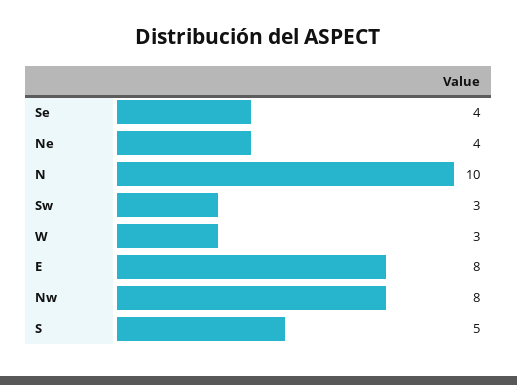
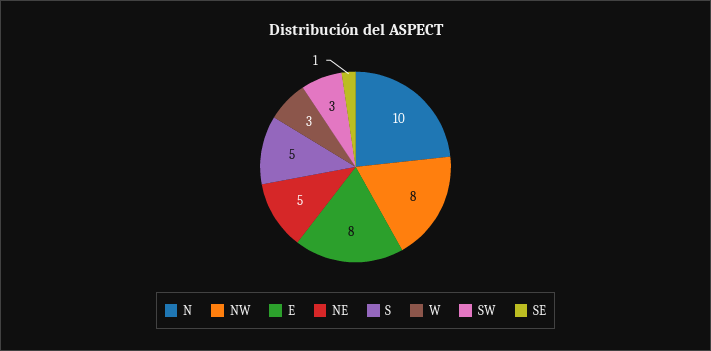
  {
-   "Se": 4,
+   "Se": 1,
-   "Ne": 4,
+   "Ne": 5,
    "N": 10,
    "Sw": 3,
    "W": 3,
    "E": 8,
    "Nw": 8,
    "S": 5
  }

